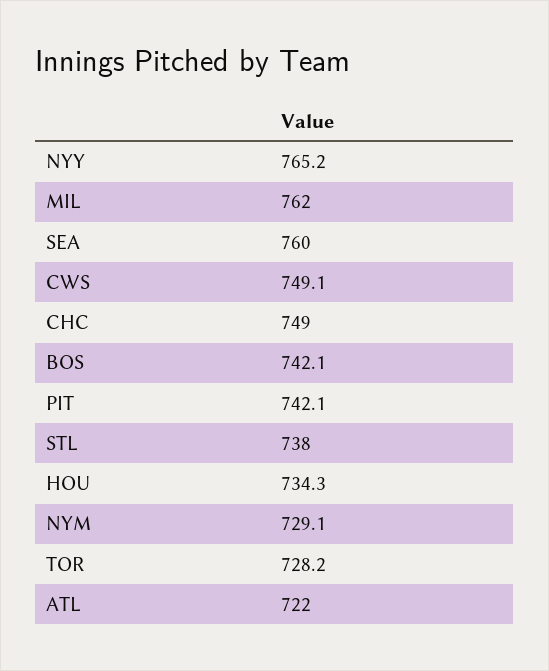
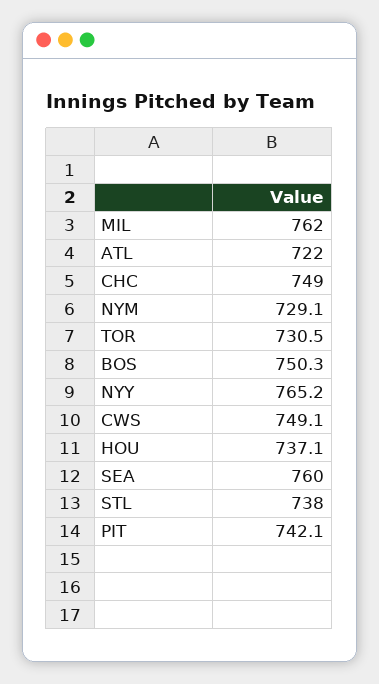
  {
    "NYY": 765.2,
    "MIL": 762,
    "SEA": 760,
    "CWS": 749.1,
    "CHC": 749,
-   "BOS": 742.1,
+   "BOS": 750.3,
    "PIT": 742.1,
    "STL": 738,
-   "HOU": 734.3,
+   "HOU": 737.1,
    "NYM": 729.1,
-   "TOR": 728.2,
+   "TOR": 730.5,
    "ATL": 722
  }

